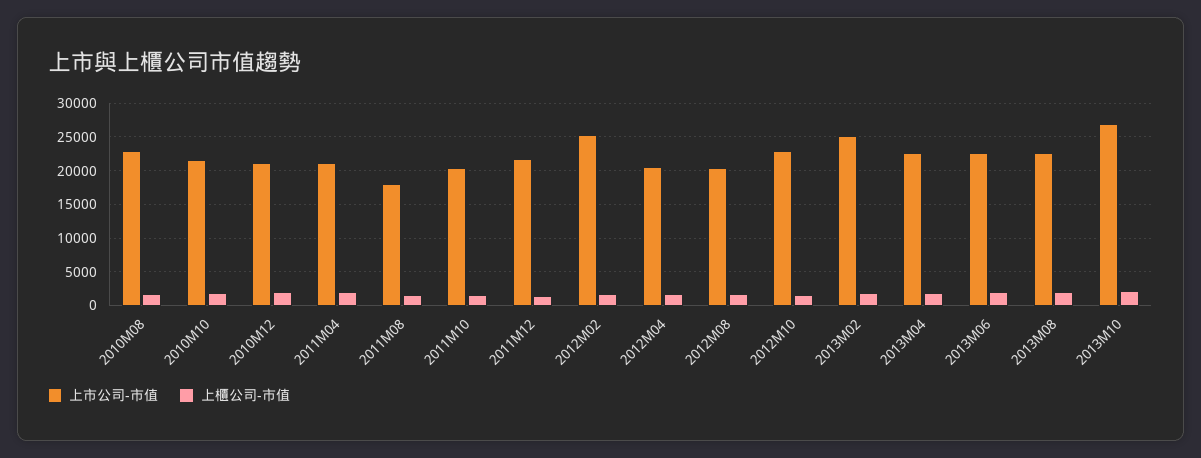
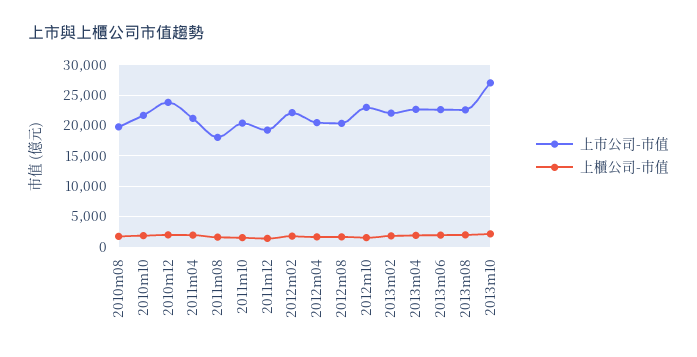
  {
    "上市公司-市值": {
-     "2010M08": 23000,
+     "2010M08": 20000,
      "2010M10": 22000,
-     "2010M12": 21000,
+     "2010M12": 24000,
      "2011M04": 21000,
      "2011M08": 18000,
      "2011M10": 20000,
-     "2011M12": 22000,
+     "2011M12": 19000,
-     "2012M02": 25000,
+     "2012M02": 22000,
      "2012M04": 20000,
      "2012M08": 20000,
      "2012M10": 23000,
-     "2013M02": 25000,
+     "2013M02": 22000,
      "2013M04": 23000,
      "2013M06": 23000,
      "2013M08": 23000,
      "2013M10": 27000
    },
    "上櫃公司-市值": {
      "2010M08": 2000,
      "2010M10": 2000,
      "2010M12": 2000,
      "2011M04": 2000,
      "2011M08": 2000,
      "2011M10": 2000,
      "2011M12": 1000,
      "2012M02": 2000,
      "2012M04": 2000,
      "2012M08": 2000,
      "2012M10": 2000,
      "2013M02": 2000,
      "2013M04": 2000,
      "2013M06": 2000,
      "2013M08": 2000,
      "2013M10": 2000
    }
  }

